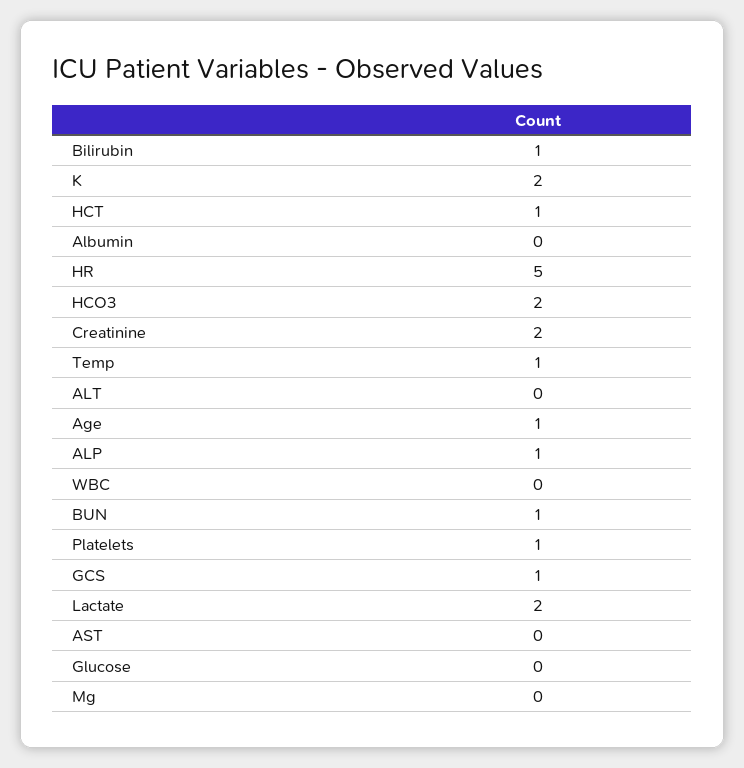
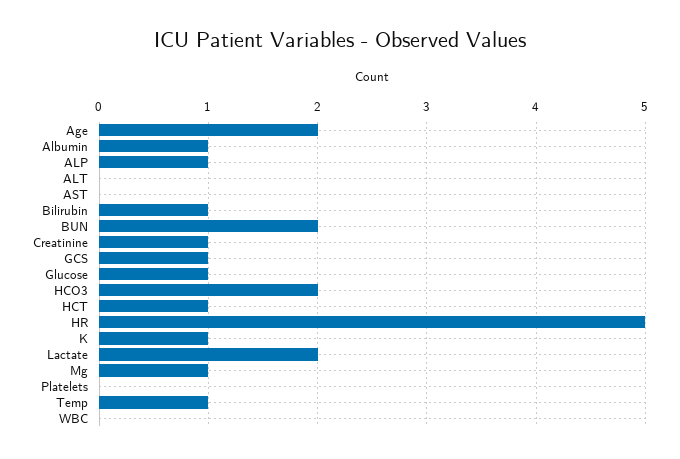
  {
    "Bilirubin": 1,
-   "K": 2,
+   "K": 1,
    "HCT": 1,
-   "Albumin": 0,
+   "Albumin": 1,
    "HR": 5,
    "HCO3": 2,
-   "Creatinine": 2,
+   "Creatinine": 1,
    "Temp": 1,
    "ALT": 0,
-   "Age": 1,
+   "Age": 2,
    "ALP": 1,
    "WBC": 0,
-   "BUN": 1,
+   "BUN": 2,
-   "Platelets": 1,
+   "Platelets": 0,
    "GCS": 1,
    "Lactate": 2,
    "AST": 0,
-   "Glucose": 0,
+   "Glucose": 1,
-   "Mg": 0
+   "Mg": 1
  }

